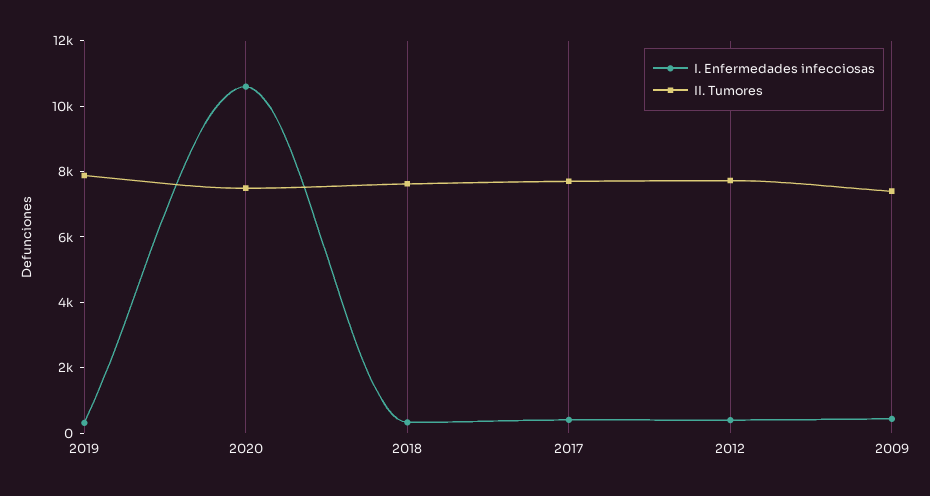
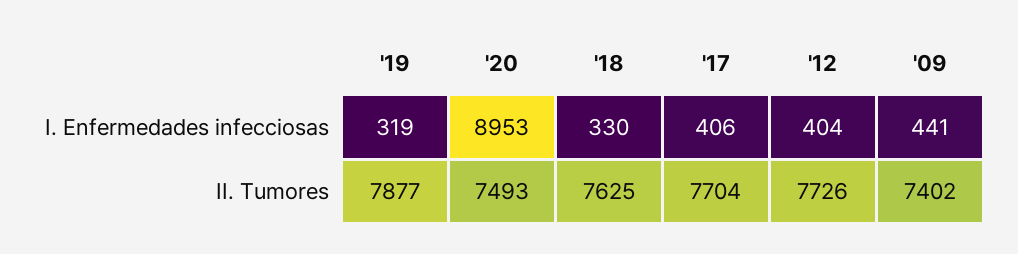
  {
    "I. Enfermedades infecciosas": {
      "2019": 319,
-     "2020": 10500,
+     "2020": 8953,
      "2018": 330,
      "2017": 406,
      "2012": 404,
      "2009": 441
    },
    "II. Tumores": {
      "2019": 7877,
      "2020": 7493,
      "2018": 7625,
      "2017": 7704,
      "2012": 7726,
      "2009": 7402
    }
  }

